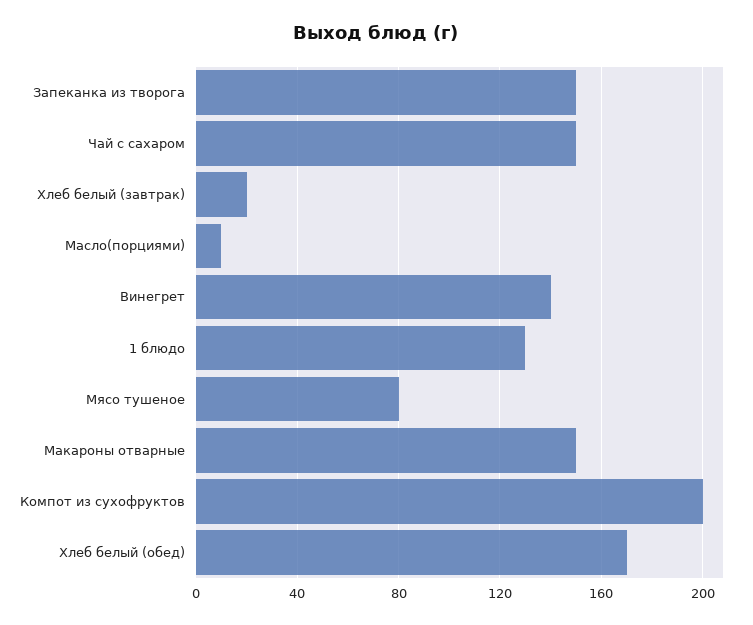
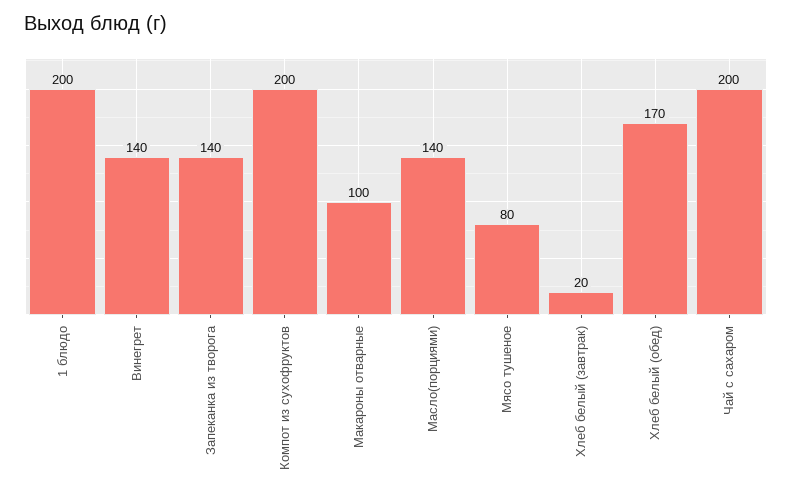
  {
-   "Запеканка из творога": 150,
+   "Запеканка из творога": 140,
-   "Чай с сахаром": 150,
+   "Чай с сахаром": 200,
    "Хлеб белый (завтрак)": 20,
-   "Масло(порциями)": 10,
+   "Масло(порциями)": 140,
    "Винегрет": 140,
-   "1 блюдо": 130,
+   "1 блюдо": 200,
    "Мясо тушеное": 80,
-   "Макароны отварные": 150,
+   "Макароны отварные": 100,
    "Компот из сухофруктов": 200,
    "Хлеб белый (обед)": 170
  }

